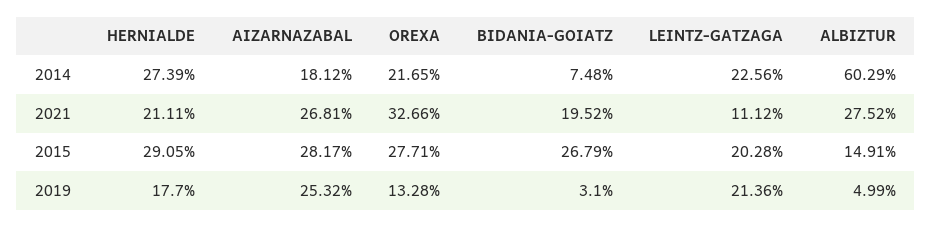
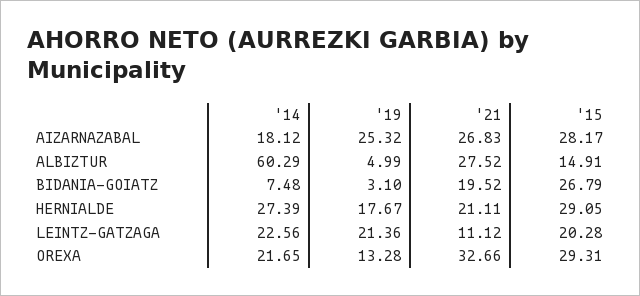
  {
    "HERNIALDE": {
      "2014": 27.39,
      "2021": 21.11,
      "2015": 29.05,
-     "2019": 17.7
+     "2019": 17.67
    },
    "AIZARNAZABAL": {
      "2014": 18.12,
-     "2021": 26.81,
+     "2021": 26.83,
      "2015": 28.17,
      "2019": 25.32
    },
    "OREXA": {
      "2014": 21.65,
      "2021": 32.66,
-     "2015": 27.71,
+     "2015": 29.31,
      "2019": 13.28
    },
    "BIDANIA-GOIATZ": {
      "2014": 7.48,
      "2021": 19.52,
      "2015": 26.79,
      "2019": 3.1
    },
    "LEINTZ-GATZAGA": {
      "2014": 22.56,
      "2021": 11.12,
      "2015": 20.28,
      "2019": 21.36
    },
    "ALBIZTUR": {
      "2014": 60.29,
      "2021": 27.52,
      "2015": 14.91,
      "2019": 4.99
    }
  }

